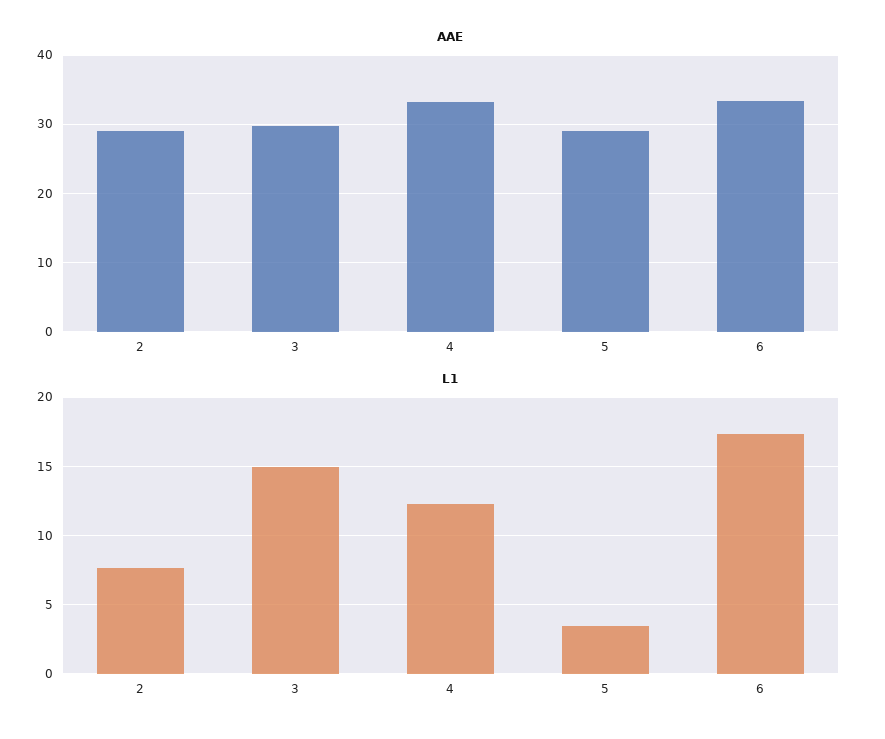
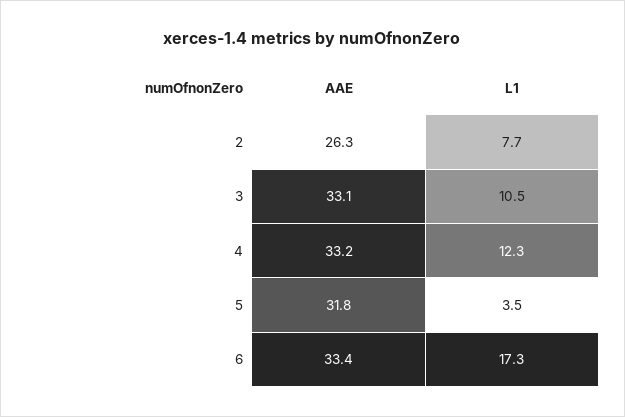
  {
    "AAE": {
-     "2": 29,
+     "2": 26.3,
-     "3": 30,
+     "3": 33.1,
      "4": 33.2,
-     "5": 29,
+     "5": 31.8,
      "6": 33.4
    },
    "L1": {
      "2": 7.7,
-     "3": 15,
+     "3": 10.5,
      "4": 12.3,
      "5": 3.5,
      "6": 17.3
    }
  }

